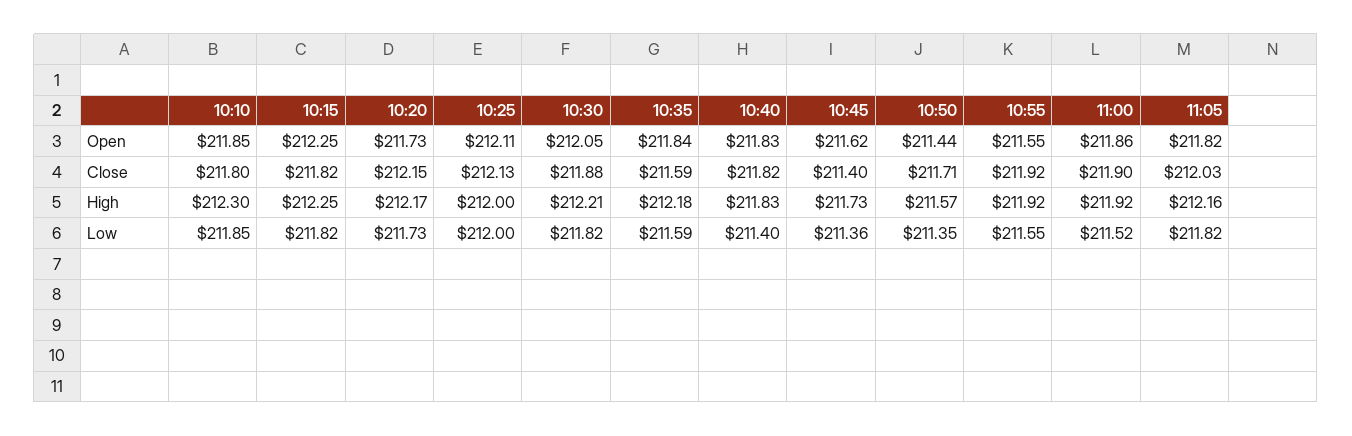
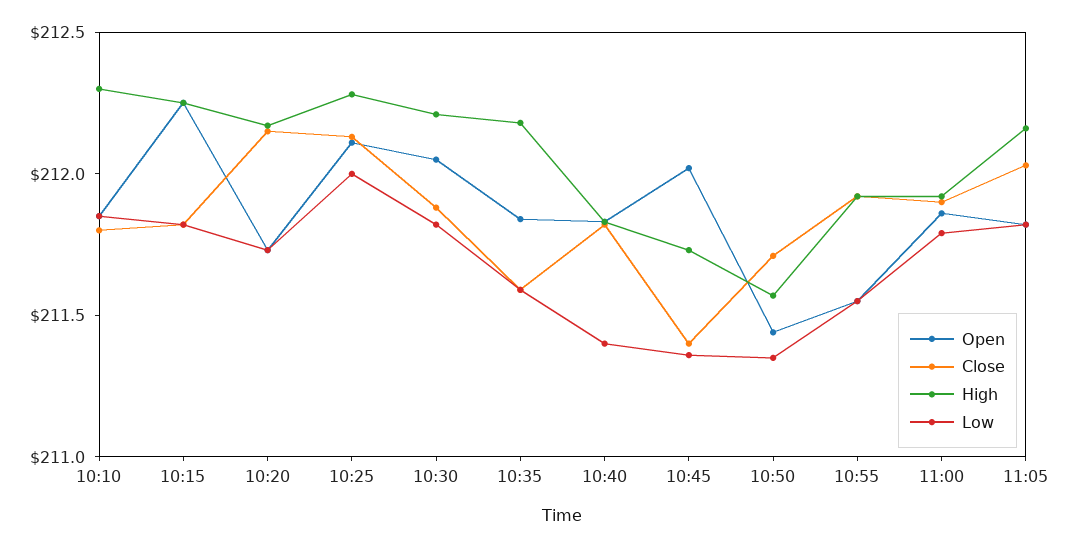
  {
    "Open": {
      "10:10": 211.85,
      "10:15": 212.25,
      "10:20": 211.73,
      "10:25": 212.11,
      "10:30": 212.05,
      "10:35": 211.84,
      "10:40": 211.83,
-     "10:45": 211.62,
+     "10:45": 212,
      "10:50": 211.44,
      "10:55": 211.55,
      "11:00": 211.86,
      "11:05": 211.82
    },
    "Close": {
      "10:10": 211.8,
      "10:15": 211.82,
      "10:20": 212.15,
      "10:25": 212.13,
      "10:30": 211.88,
      "10:35": 211.59,
      "10:40": 211.82,
      "10:45": 211.4,
      "10:50": 211.71,
      "10:55": 211.92,
      "11:00": 211.9,
      "11:05": 212.03
    },
    "High": {
      "10:10": 212.3,
      "10:15": 212.25,
      "10:20": 212.17,
-     "10:25": 212,
+     "10:25": 212.3,
      "10:30": 212.21,
      "10:35": 212.18,
      "10:40": 211.83,
      "10:45": 211.73,
      "10:50": 211.57,
      "10:55": 211.92,
      "11:00": 211.92,
      "11:05": 212.16
    },
    "Low": {
      "10:10": 211.85,
      "10:15": 211.82,
      "10:20": 211.73,
      "10:25": 212,
      "10:30": 211.82,
      "10:35": 211.59,
      "10:40": 211.4,
      "10:45": 211.36,
      "10:50": 211.35,
      "10:55": 211.55,
-     "11:00": 211.52,
+     "11:00": 211.8,
      "11:05": 211.82
    }
  }

